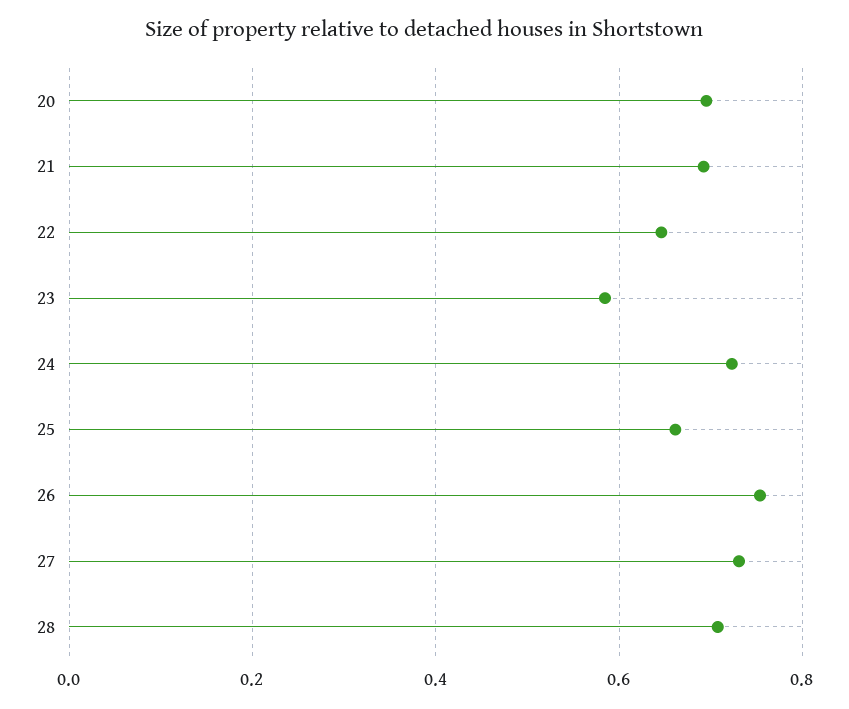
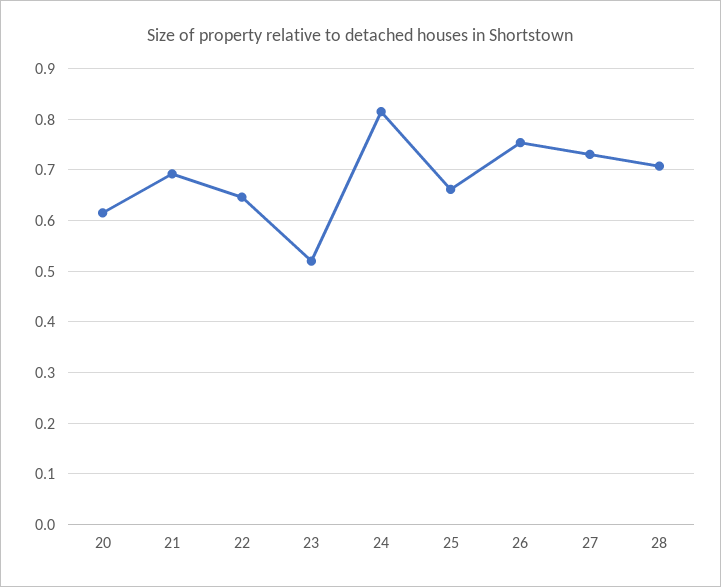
  {
-   "20": 0.7,
+   "20": 0.62,
    "21": 0.7,
    "22": 0.64,
-   "23": 0.58,
+   "23": 0.52,
-   "24": 0.72,
+   "24": 0.82,
    "25": 0.66,
    "26": 0.76,
    "27": 0.74,
    "28": 0.7
  }

